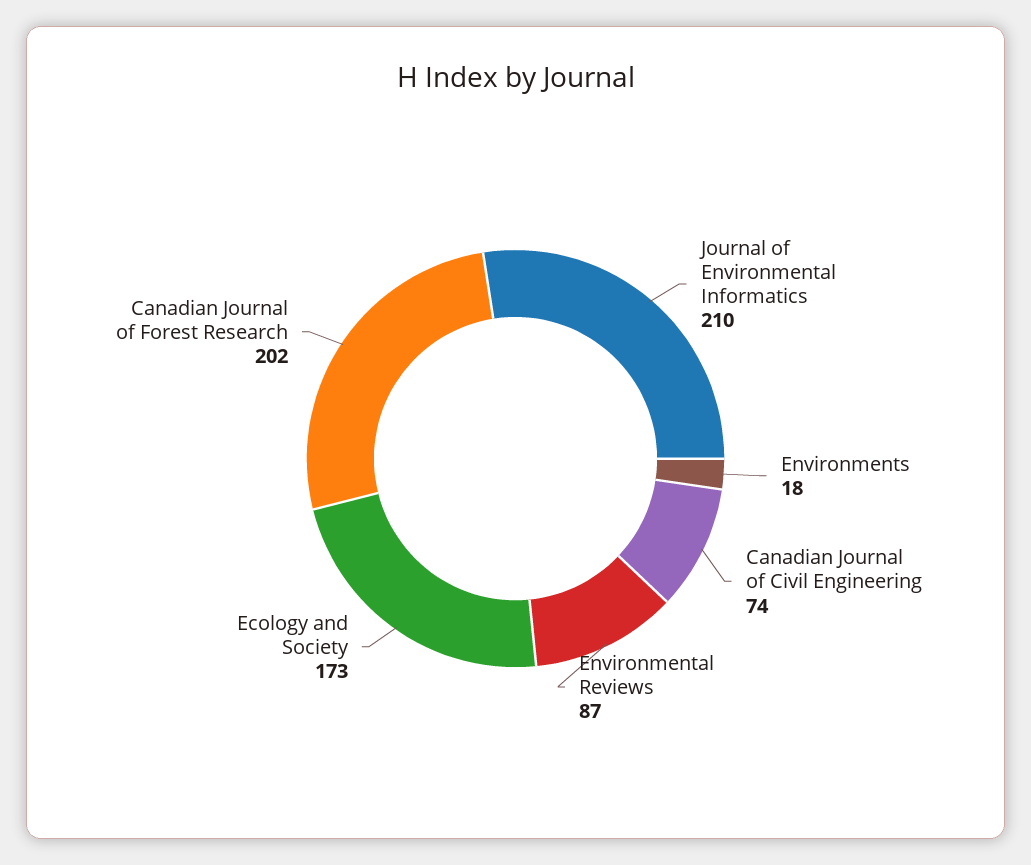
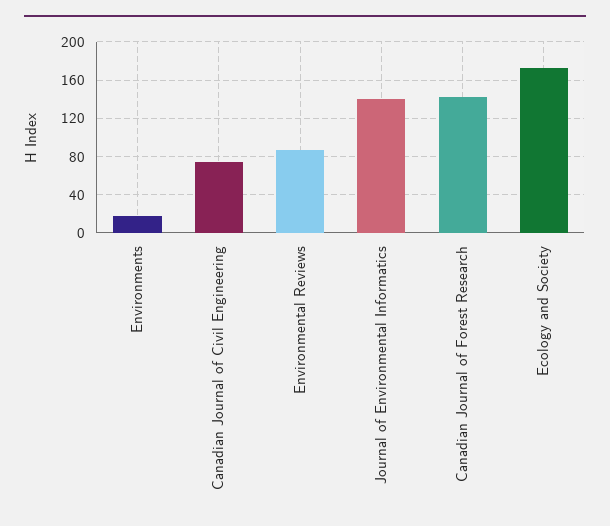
  {
-   "Journal of Environmental Informatics": 210,
+   "Journal of Environmental Informatics": 140,
    "Environments": 18,
    "Canadian Journal of Civil Engineering": 74,
    "Environmental Reviews": 87,
    "Ecology and Society": 173,
-   "Canadian Journal of Forest Research": 202
+   "Canadian Journal of Forest Research": 140
  }

